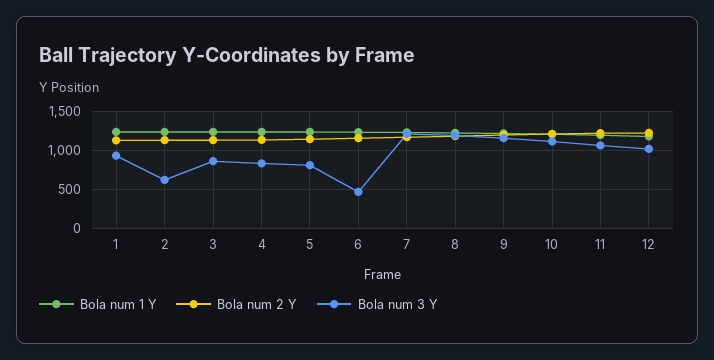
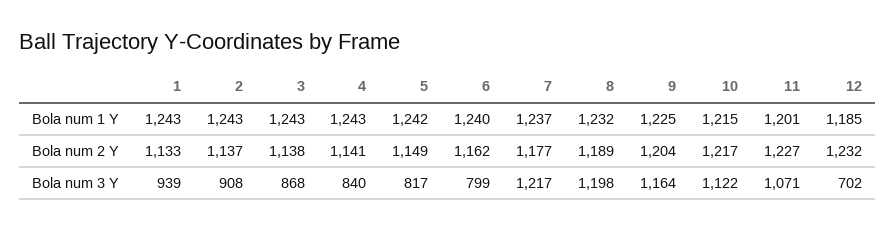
  {
    "Bola num 1 Y": {
      "1": 1243,
      "2": 1243,
      "3": 1243,
      "4": 1243,
      "5": 1242,
      "6": 1240,
      "7": 1237,
      "8": 1232,
      "9": 1225,
      "10": 1215,
      "11": 1201,
      "12": 1185
    },
    "Bola num 2 Y": {
      "1": 1133,
      "2": 1137,
      "3": 1138,
      "4": 1141,
      "5": 1149,
      "6": 1162,
      "7": 1177,
      "8": 1189,
      "9": 1204,
      "10": 1217,
      "11": 1227,
      "12": 1232
    },
    "Bola num 3 Y": {
      "1": 939,
-     "2": 600,
+     "2": 908,
      "3": 868,
      "4": 840,
      "5": 817,
-     "6": 500,
+     "6": 799,
      "7": 1217,
      "8": 1198,
      "9": 1164,
      "10": 1122,
      "11": 1071,
-     "12": 1000
+     "12": 702
    }
  }

